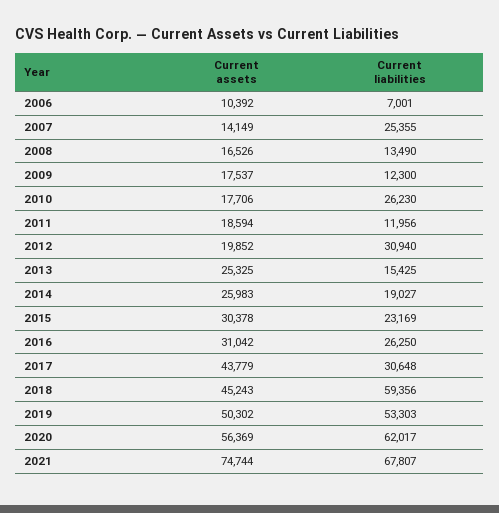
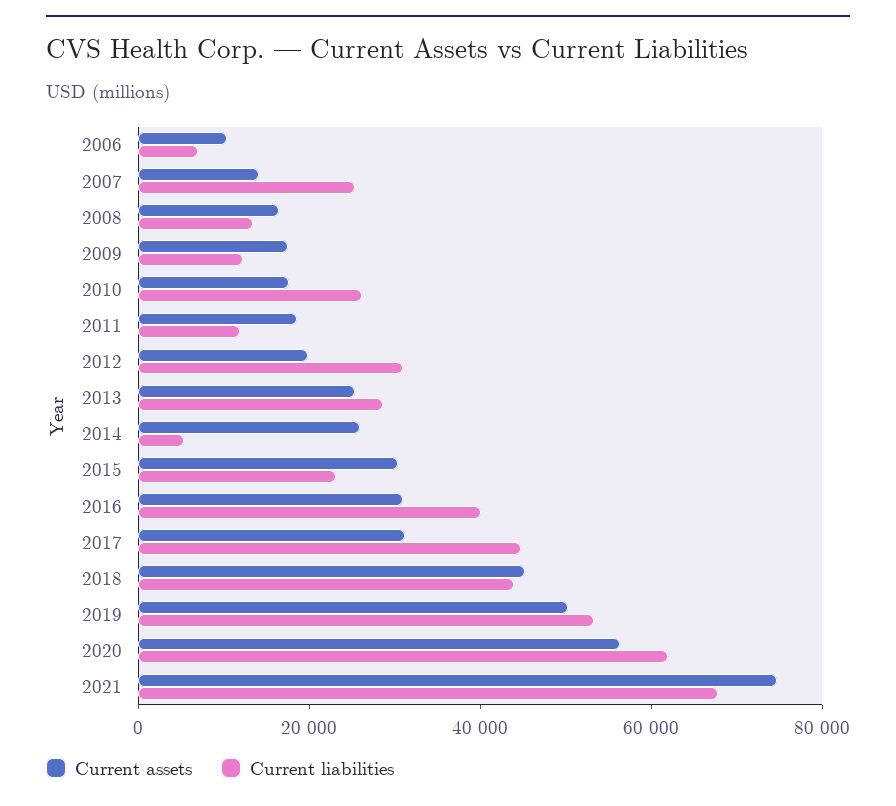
  {
    "Current assets": {
      "2006": 10392,
      "2007": 14149,
      "2008": 16526,
      "2009": 17537,
      "2010": 17706,
      "2011": 18594,
      "2012": 19852,
      "2013": 25325,
      "2014": 25983,
      "2015": 30378,
      "2016": 31042,
-     "2017": 43779,
+     "2017": 30000,
      "2018": 45243,
      "2019": 50302,
      "2020": 56369,
      "2021": 74744
    },
    "Current liabilities": {
      "2006": 7001,
      "2007": 25355,
      "2008": 13490,
      "2009": 12300,
      "2010": 26230,
      "2011": 11956,
      "2012": 30940,
-     "2013": 15425,
+     "2013": 30000,
-     "2014": 19027,
+     "2014": 5000,
      "2015": 23169,
-     "2016": 26250,
+     "2016": 40000,
-     "2017": 30648,
+     "2017": 45000,
-     "2018": 59356,
+     "2018": 45000,
      "2019": 53303,
      "2020": 62017,
      "2021": 67807
    }
  }

